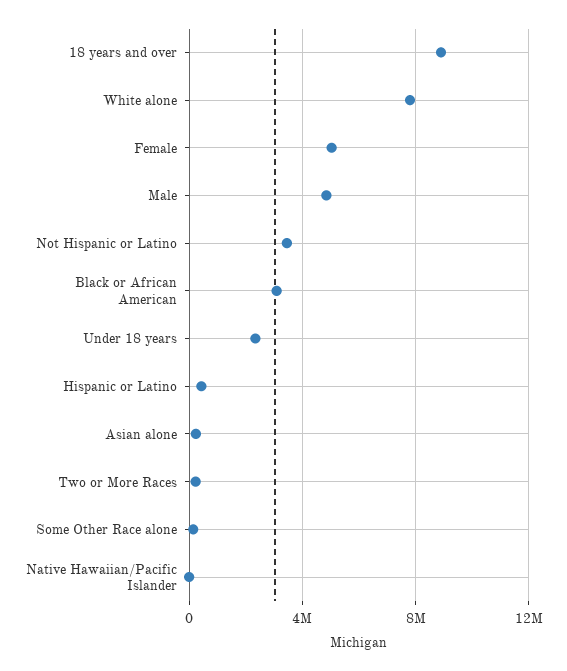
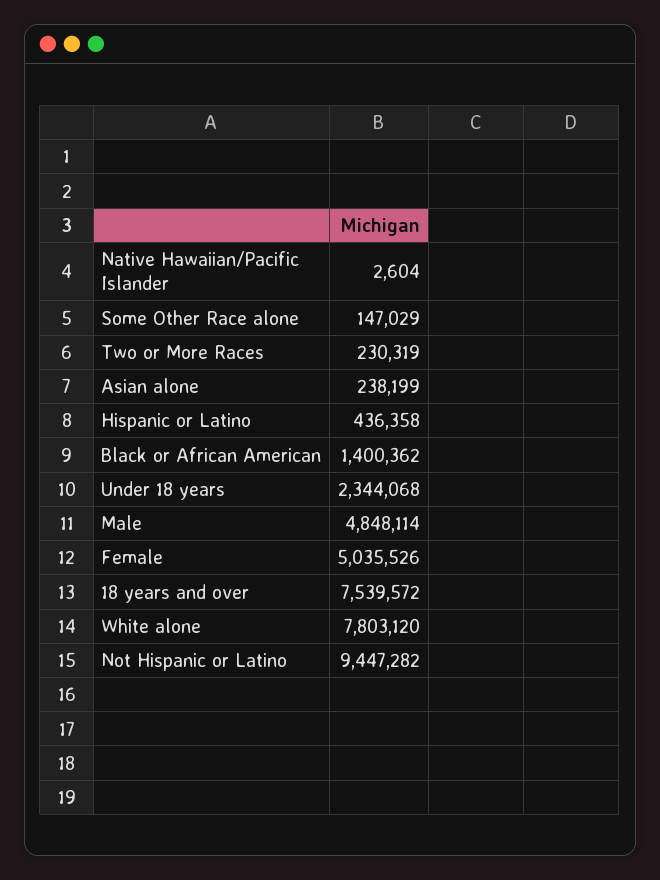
  {
-   "18 years and over": 9000000,
+   "18 years and over": 7539572,
    "White alone": 7803120,
    "Female": 5035526,
    "Male": 4848114,
-   "Not Hispanic or Latino": 3500000,
+   "Not Hispanic or Latino": 9447282,
-   "Black or African American": 3000000,
+   "Black or African American": 1400362,
    "Under 18 years": 2344068,
    "Hispanic or Latino": 436358,
    "Asian alone": 238199,
    "Two or More Races": 230319,
    "Some Other Race alone": 147029,
    "Native Hawaiian/Pacific Islander": 2604
  }

